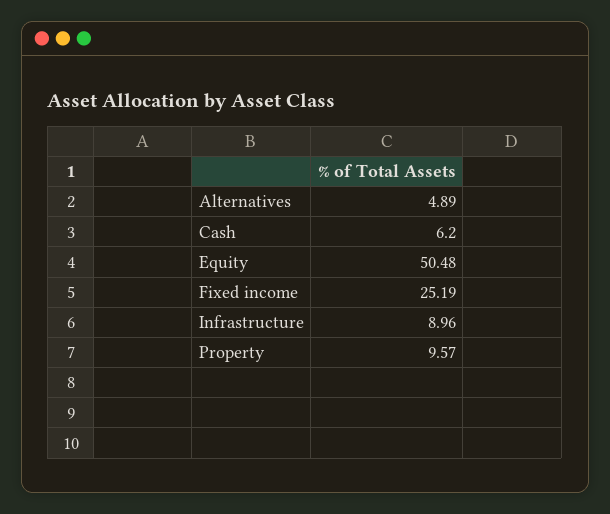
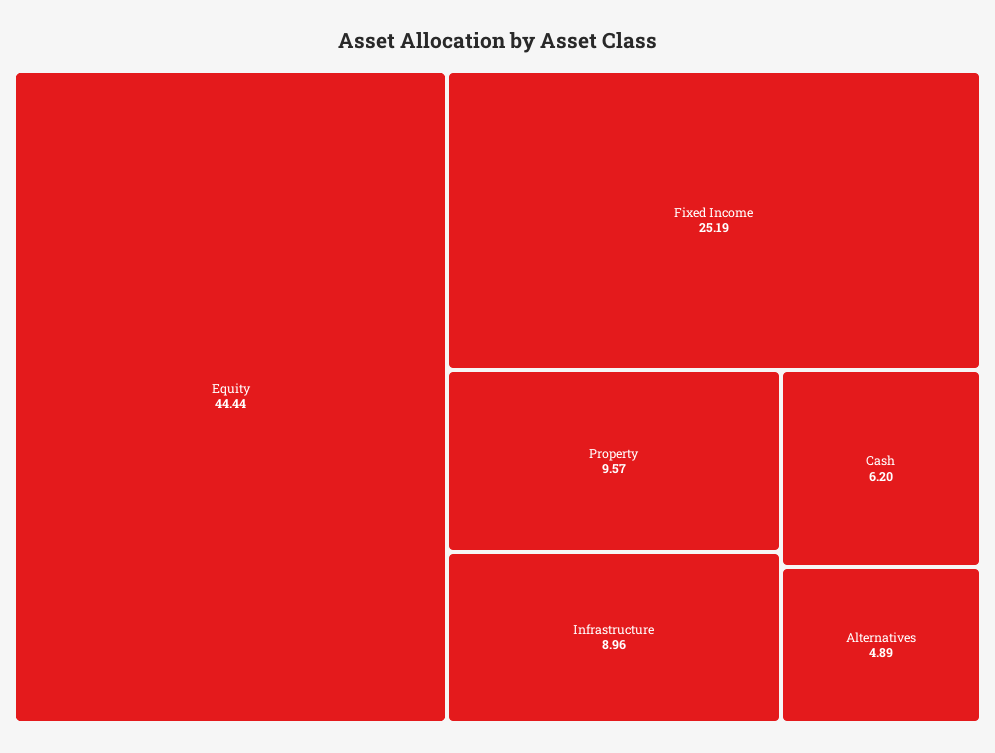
  {
    "Alternatives": 4.89,
    "Cash": 6.2,
-   "Equity": 50.48,
+   "Equity": 44.44,
    "Fixed income": 25.19,
    "Infrastructure": 8.96,
    "Property": 9.57
  }

